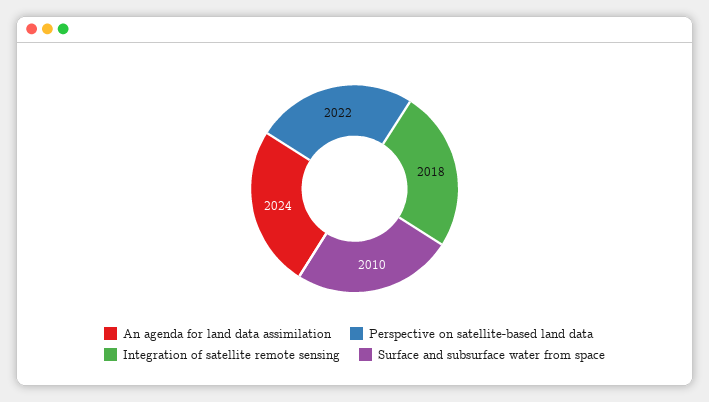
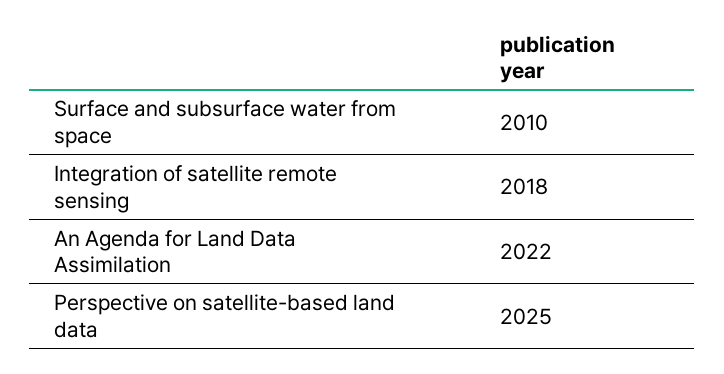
  {
-   "An agenda for land data assimilation": 2024,
+   "An agenda for land data assimilation": 2022,
-   "Perspective on satellite-based land data": 2022,
+   "Perspective on satellite-based land data": 2025,
    "Integration of satellite remote sensing": 2018,
    "Surface and subsurface water from space": 2010
  }

